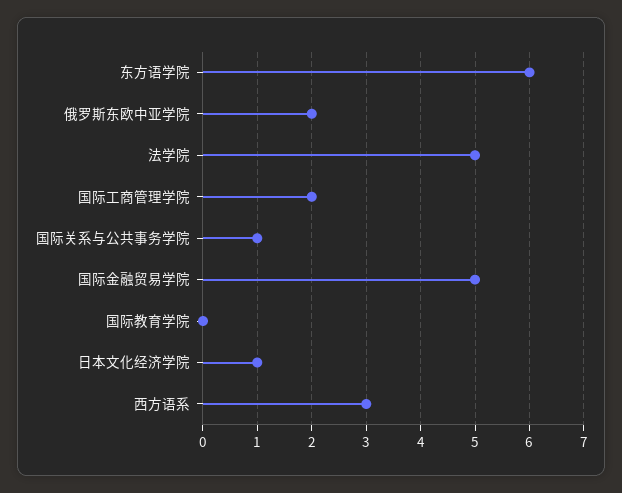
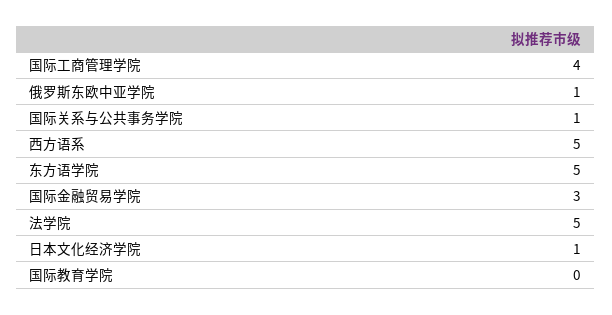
  {
-   "东方语学院": 6,
+   "东方语学院": 5,
-   "俄罗斯东欧中亚学院": 2,
+   "俄罗斯东欧中亚学院": 1,
    "法学院": 5,
-   "国际工商管理学院": 2,
+   "国际工商管理学院": 4,
    "国际关系与公共事务学院": 1,
-   "国际金融贸易学院": 5,
+   "国际金融贸易学院": 3,
    "国际教育学院": 0,
    "日本文化经济学院": 1,
-   "西方语系": 3
+   "西方语系": 5
  }

